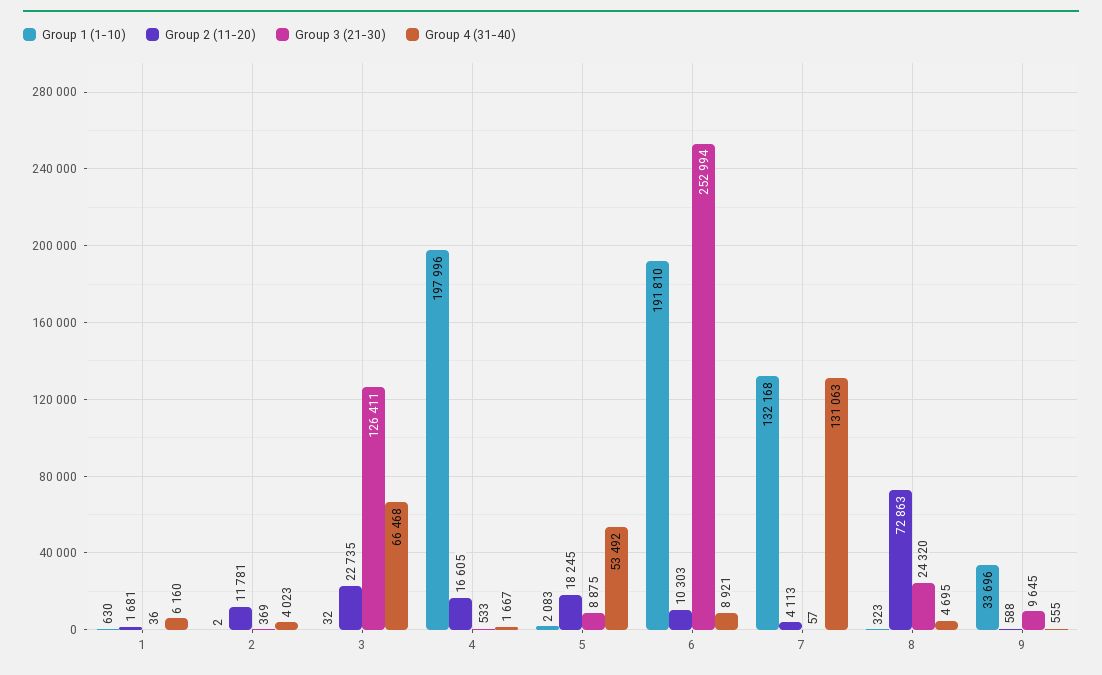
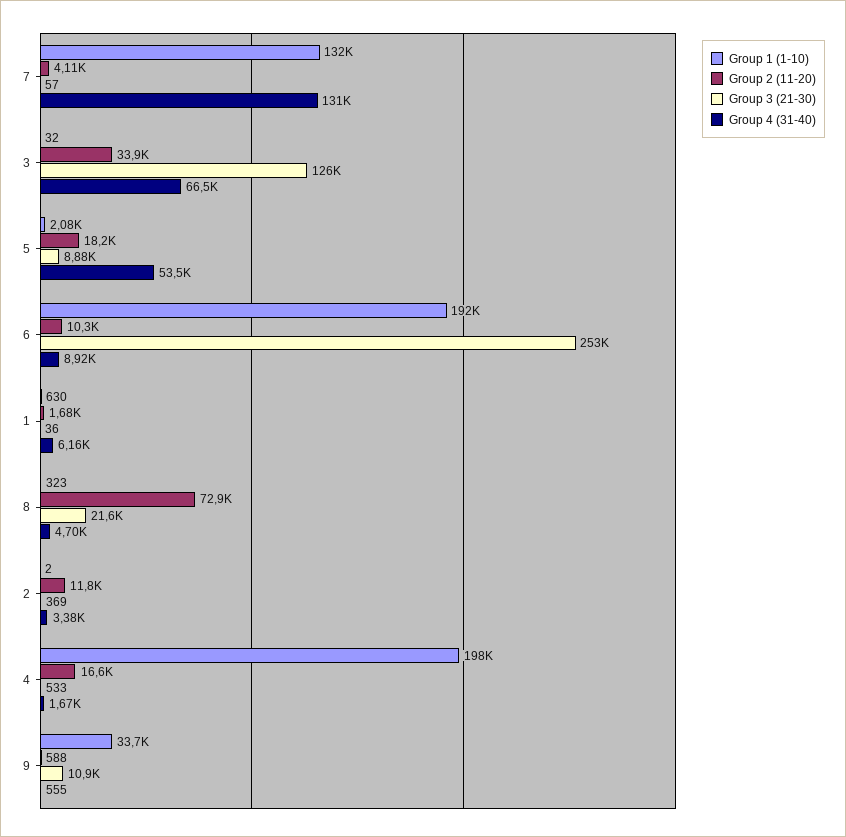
  {
    "Group 1 (1-10)": {
      "1": 630,
      "2": 2,
      "3": 32,
      "4": 197996,
      "5": 2083,
      "6": 191810,
      "7": 132168,
      "8": 323,
      "9": 33696
    },
    "Group 2 (11-20)": {
      "1": 1681,
      "2": 11781,
-     "3": 22735,
+     "3": 33900,
      "4": 16605,
      "5": 18245,
      "6": 10303,
      "7": 4113,
      "8": 72863,
      "9": 588
    },
    "Group 3 (21-30)": {
      "1": 36,
      "2": 369,
      "3": 126411,
      "4": 533,
      "5": 8875,
      "6": 252994,
      "7": 57,
-     "8": 24320,
+     "8": 21600,
-     "9": 9645
+     "9": 10900
    },
    "Group 4 (31-40)": {
      "1": 6160,
-     "2": 4023,
+     "2": 3380,
      "3": 66468,
      "4": 1667,
      "5": 53492,
      "6": 8921,
      "7": 131063,
      "8": 4695,
      "9": 555
    }
  }

